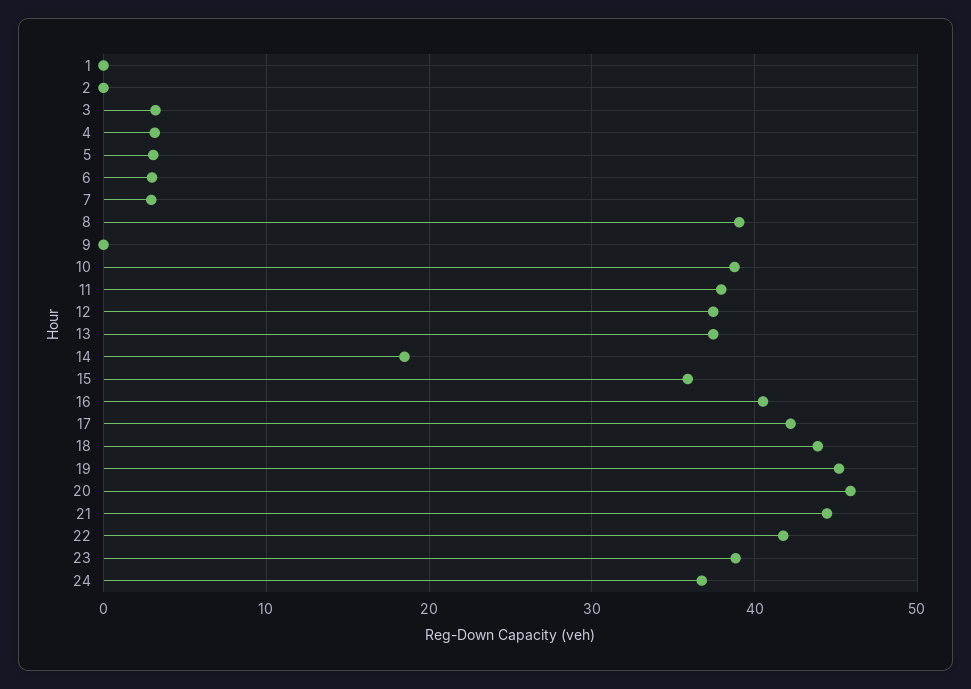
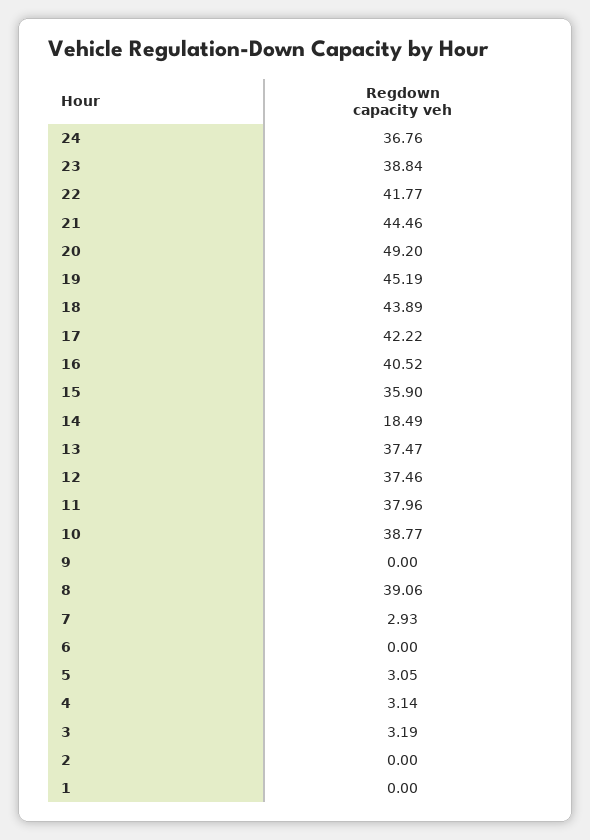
  {
    "1": 0,
    "2": 0,
    "3": 3.19,
    "4": 3.14,
    "5": 3.05,
-   "6": 3,
+   "6": 0,
    "7": 2.93,
    "8": 39.06,
    "9": 0,
    "10": 38.77,
    "11": 37.96,
    "12": 37.46,
    "13": 37.47,
    "14": 18.49,
    "15": 35.9,
    "16": 40.52,
    "17": 42.22,
    "18": 43.89,
    "19": 45.19,
-   "20": 46,
+   "20": 49.2,
    "21": 44.46,
    "22": 41.77,
    "23": 38.84,
    "24": 36.76
  }

